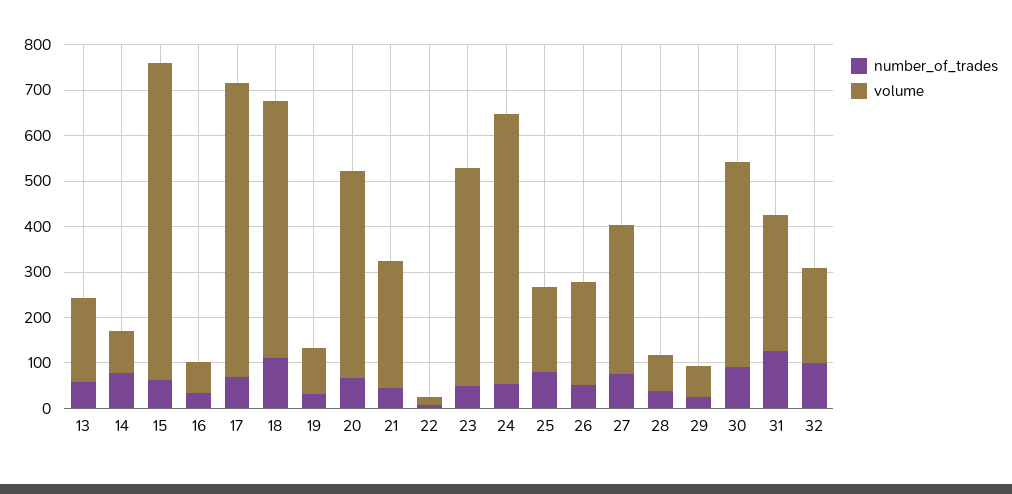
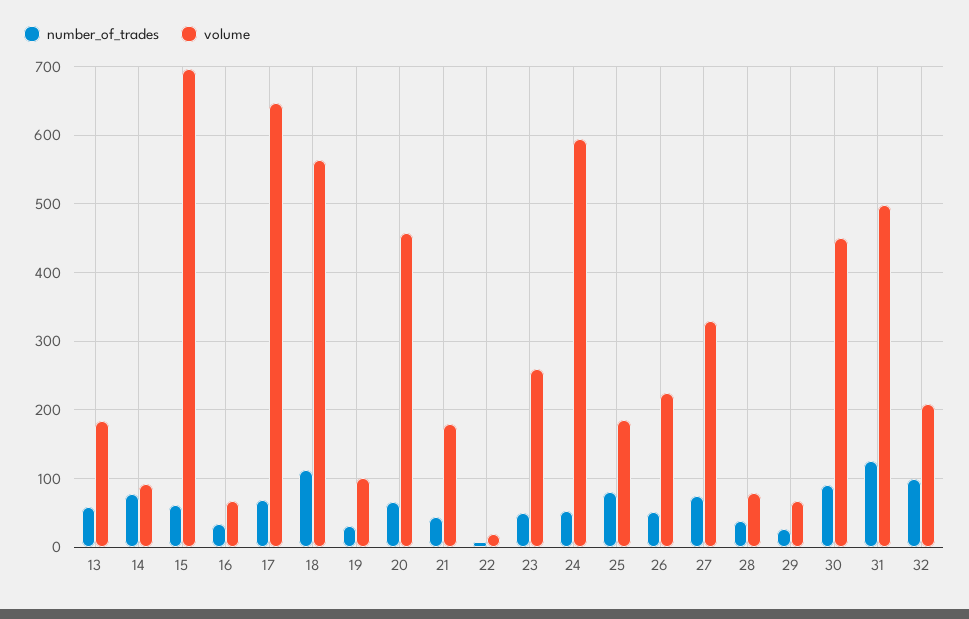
  {
    "number_of_trades": {
      "13": 60,
      "14": 80,
      "15": 60,
      "16": 30,
      "17": 70,
      "18": 110,
      "19": 30,
      "20": 70,
      "21": 40,
      "22": 10,
      "23": 50,
      "24": 50,
      "25": 80,
      "26": 50,
      "27": 80,
      "28": 40,
      "29": 30,
      "30": 90,
      "31": 130,
      "32": 100
    },
    "volume": {
      "13": 180,
      "14": 90,
      "15": 700,
      "16": 70,
      "17": 650,
      "18": 560,
      "19": 100,
      "20": 460,
-     "21": 280,
+     "21": 180,
      "22": 20,
-     "23": 480,
+     "23": 260,
      "24": 600,
      "25": 190,
      "26": 230,
      "27": 330,
      "28": 80,
      "29": 70,
      "30": 450,
-     "31": 300,
+     "31": 500,
      "32": 210
    }
  }

